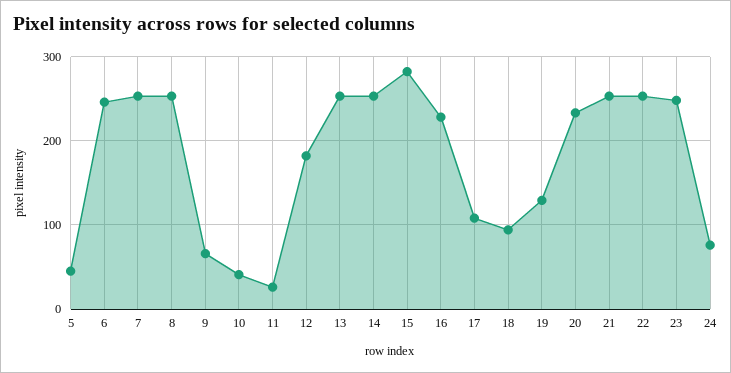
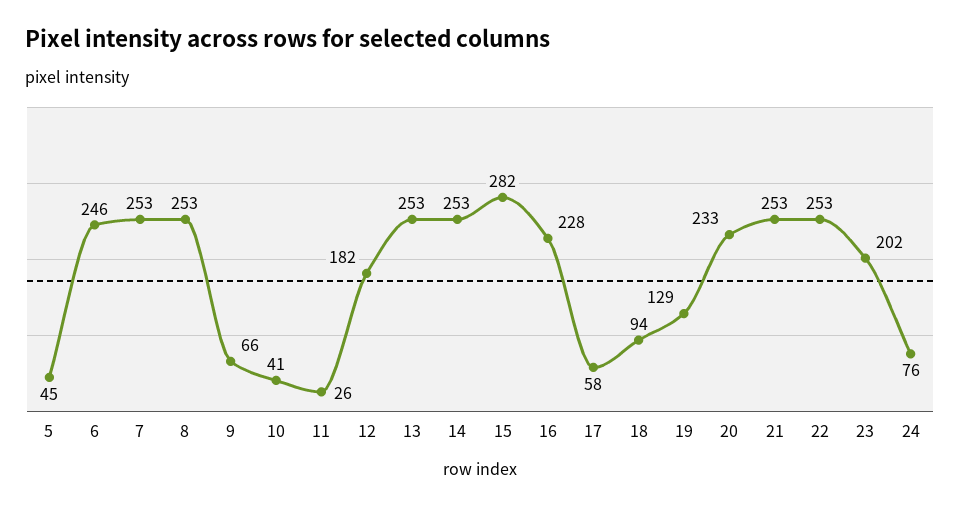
  {
    "5": 45,
    "6": 246,
    "7": 253,
    "8": 253,
    "9": 66,
    "10": 41,
    "11": 26,
    "12": 182,
    "13": 253,
    "14": 253,
    "15": 282,
    "16": 228,
-   "17": 110,
+   "17": 58,
    "18": 94,
    "19": 129,
    "20": 233,
    "21": 253,
    "22": 253,
-   "23": 250,
+   "23": 202,
    "24": 76
  }

